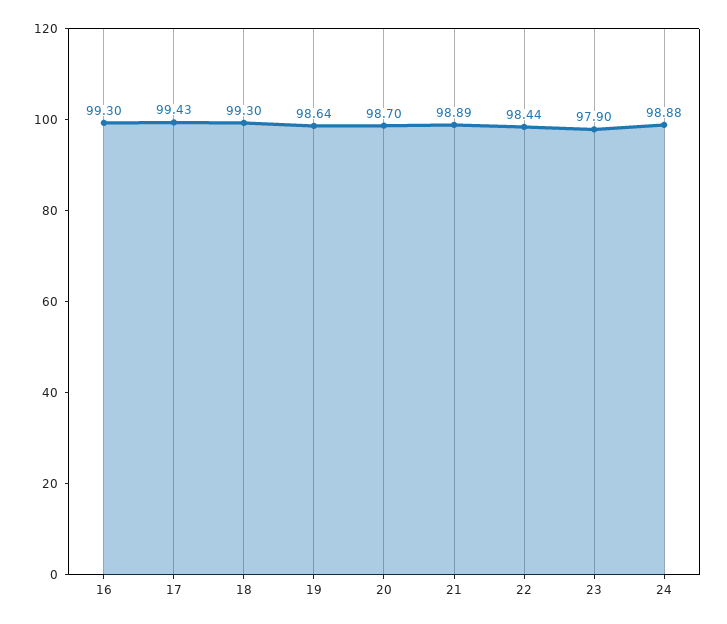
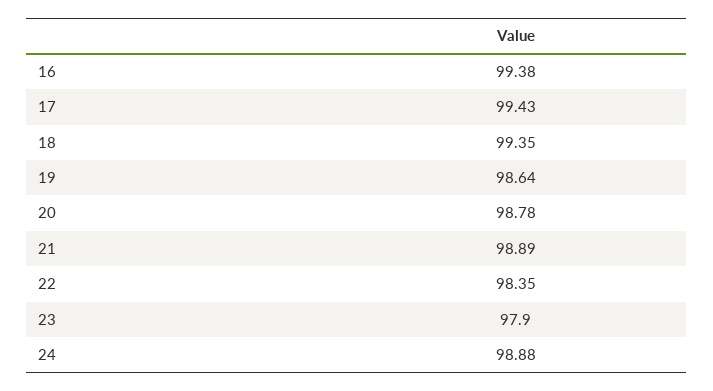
  {
-   "16": 99.3,
+   "16": 99.38,
    "17": 99.43,
-   "18": 99.3,
+   "18": 99.35,
    "19": 98.64,
-   "20": 98.7,
+   "20": 98.78,
    "21": 98.89,
-   "22": 98.44,
+   "22": 98.35,
    "23": 97.9,
    "24": 98.88
  }

